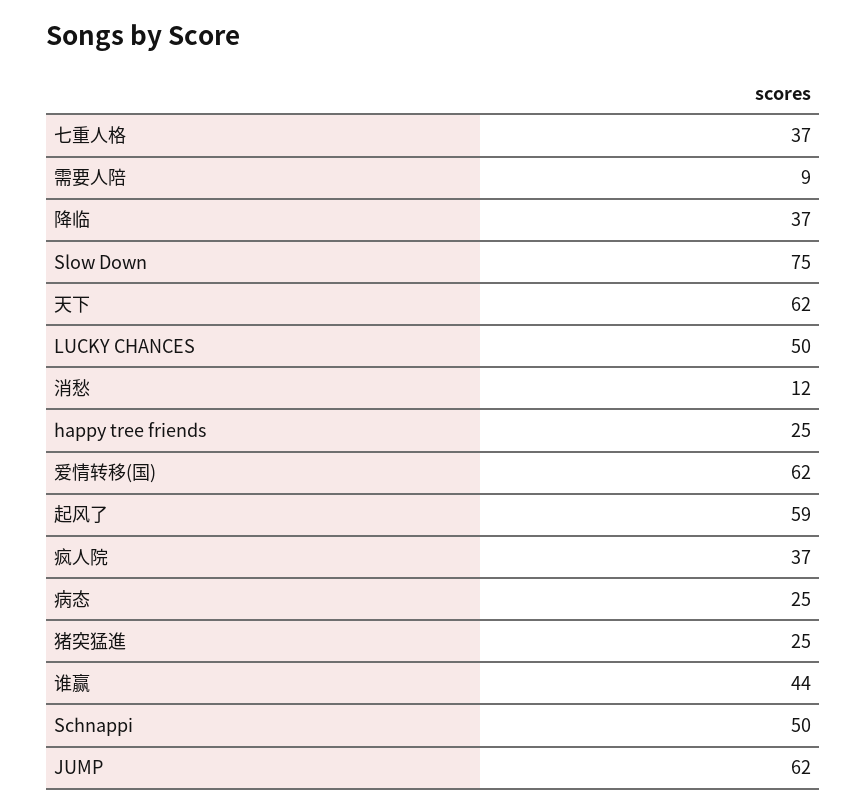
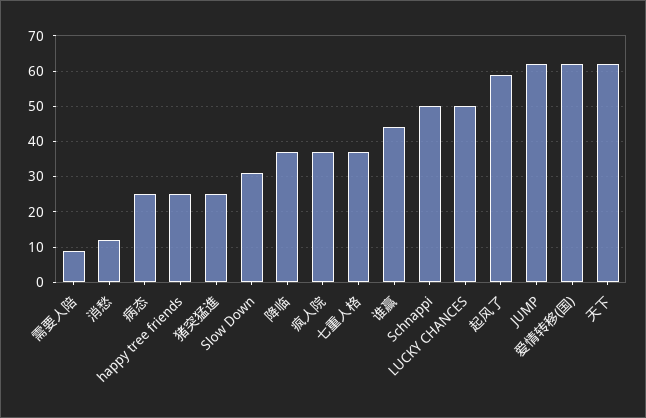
  {
    "七重人格": 37,
    "需要人陪": 9,
    "降临": 37,
-   "Slow Down": 75,
+   "Slow Down": 30,
    "天下": 62,
    "LUCKY CHANCES": 50,
    "消愁": 12,
    "happy tree friends": 25,
    "爱情转移(国)": 62,
    "起风了": 59,
    "疯人院": 37,
    "病态": 25,
    "猪突猛進": 25,
    "谁赢": 44,
    "Schnappi": 50,
    "JUMP": 62
  }

